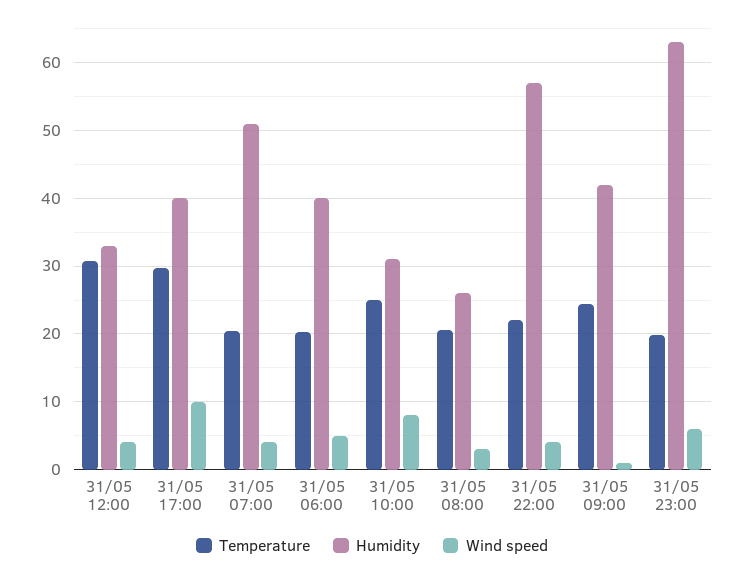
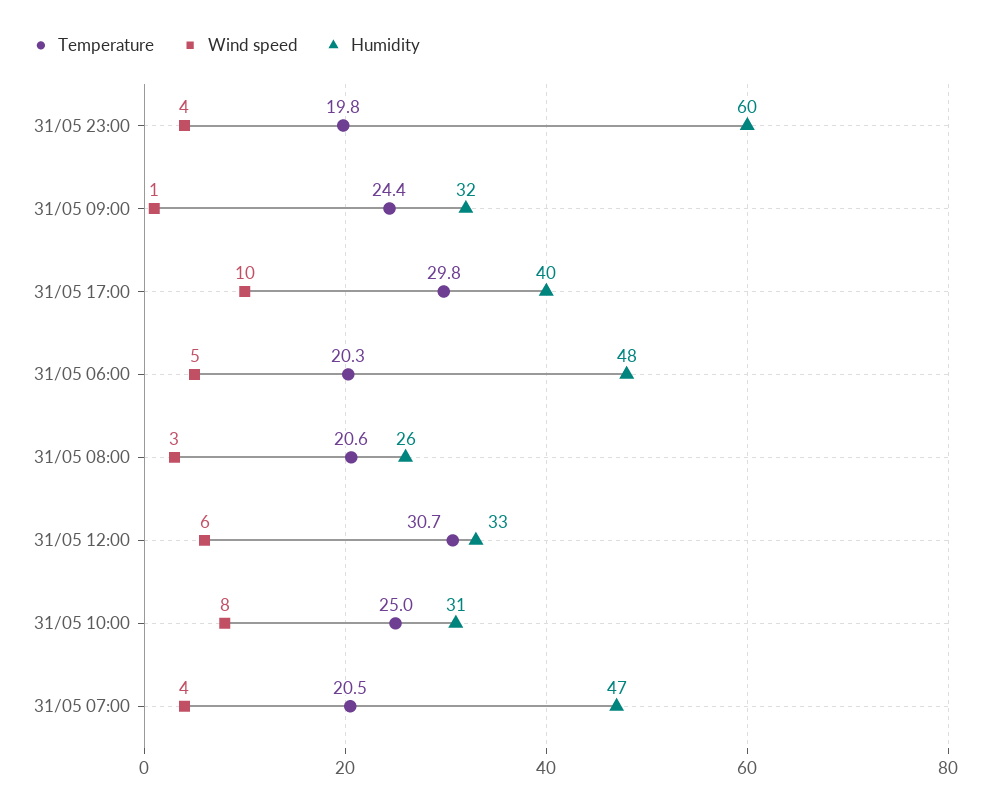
  {
    "Temperature": {
      "31/05 12:00": 30.7,
      "31/05 17:00": 29.8,
      "31/05 07:00": 20.5,
      "31/05 06:00": 20.3,
      "31/05 10:00": 25,
      "31/05 08:00": 20.6,
-     "31/05 22:00": 22,
      "31/05 09:00": 24.4,
      "31/05 23:00": 19.8
    },
    "Humidity": {
      "31/05 12:00": 33,
      "31/05 17:00": 40,
-     "31/05 07:00": 51,
+     "31/05 07:00": 47,
-     "31/05 06:00": 40,
+     "31/05 06:00": 48,
      "31/05 10:00": 31,
      "31/05 08:00": 26,
-     "31/05 22:00": 57,
-     "31/05 09:00": 42,
+     "31/05 09:00": 32,
-     "31/05 23:00": 63
+     "31/05 23:00": 60
    },
    "Wind speed": {
-     "31/05 12:00": 4,
+     "31/05 12:00": 6,
      "31/05 17:00": 10,
      "31/05 07:00": 4,
      "31/05 06:00": 5,
      "31/05 10:00": 8,
      "31/05 08:00": 3,
-     "31/05 22:00": 4,
      "31/05 09:00": 1,
-     "31/05 23:00": 6
+     "31/05 23:00": 4
    }
  }

